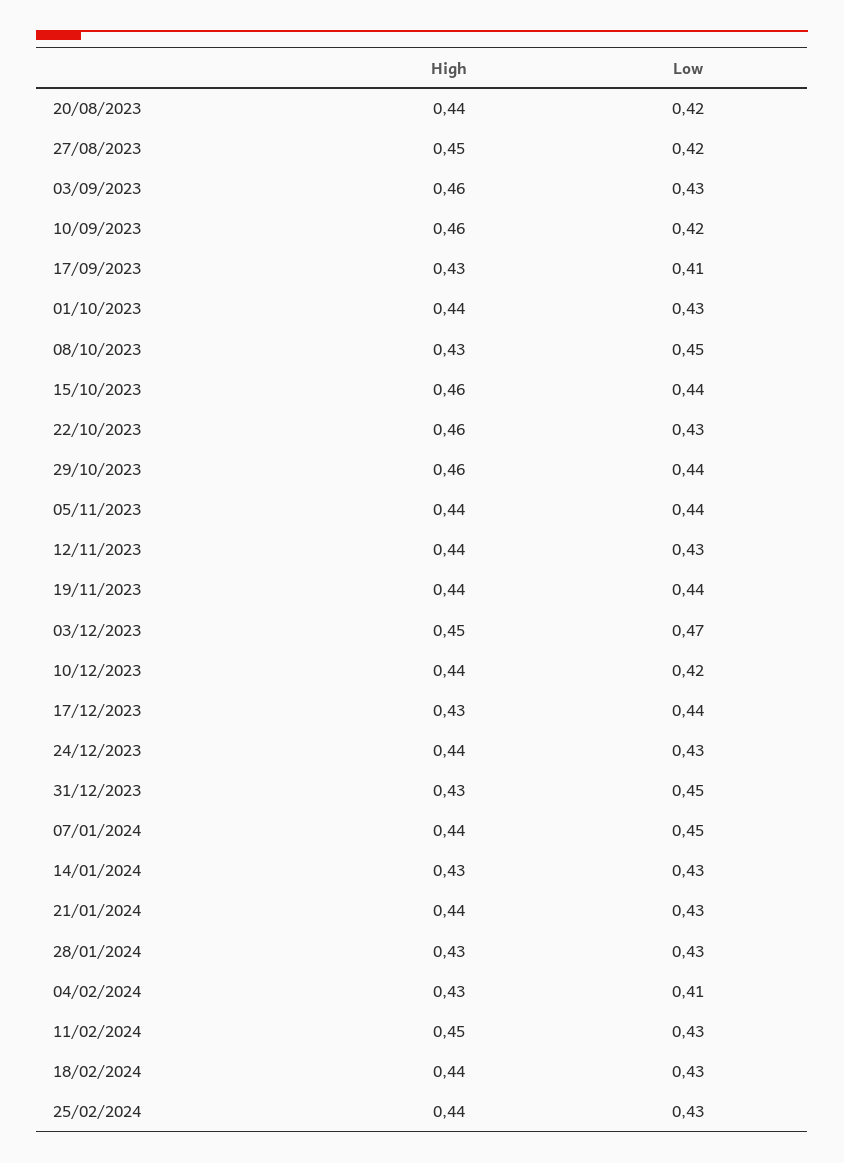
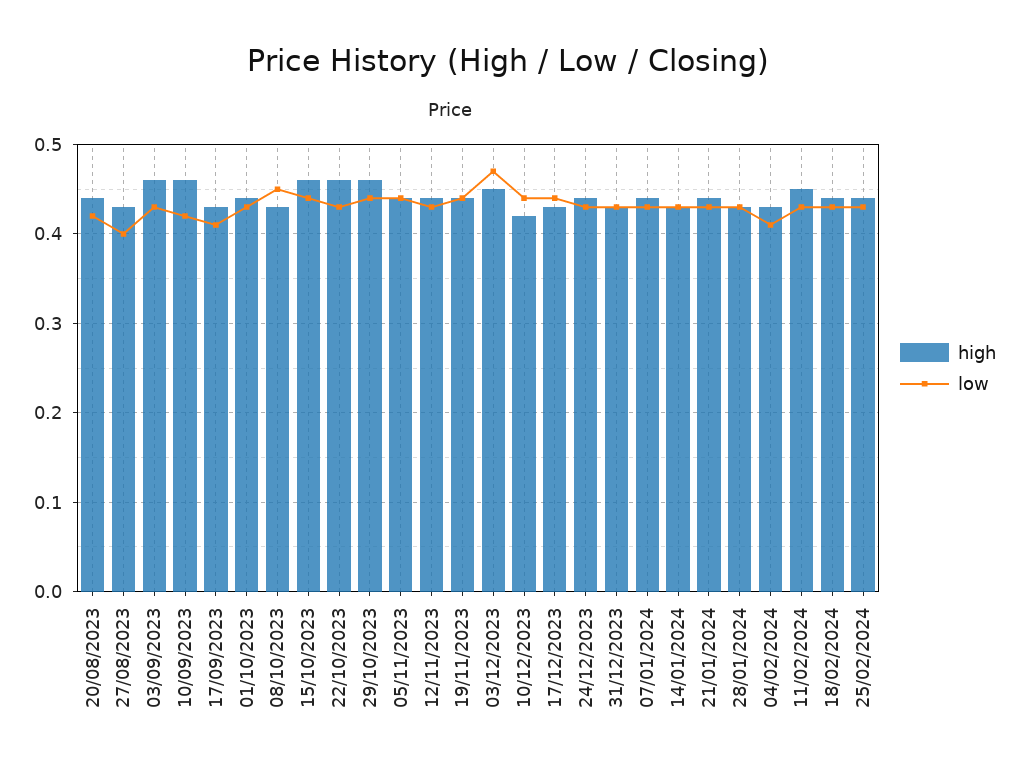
  {
    "High": {
      "20/08/2023": 0.44,
-     "27/08/2023": 0.45,
+     "27/08/2023": 0.43,
      "03/09/2023": 0.46,
      "10/09/2023": 0.46,
      "17/09/2023": 0.43,
      "01/10/2023": 0.44,
      "08/10/2023": 0.43,
      "15/10/2023": 0.46,
      "22/10/2023": 0.46,
      "29/10/2023": 0.46,
      "05/11/2023": 0.44,
      "12/11/2023": 0.44,
      "19/11/2023": 0.44,
      "03/12/2023": 0.45,
-     "10/12/2023": 0.44,
+     "10/12/2023": 0.42,
      "17/12/2023": 0.43,
      "24/12/2023": 0.44,
      "31/12/2023": 0.43,
      "07/01/2024": 0.44,
      "14/01/2024": 0.43,
      "21/01/2024": 0.44,
      "28/01/2024": 0.43,
      "04/02/2024": 0.43,
      "11/02/2024": 0.45,
      "18/02/2024": 0.44,
      "25/02/2024": 0.44
    },
    "Low": {
      "20/08/2023": 0.42,
-     "27/08/2023": 0.42,
+     "27/08/2023": 0.4,
      "03/09/2023": 0.43,
      "10/09/2023": 0.42,
      "17/09/2023": 0.41,
      "01/10/2023": 0.43,
      "08/10/2023": 0.45,
      "15/10/2023": 0.44,
      "22/10/2023": 0.43,
      "29/10/2023": 0.44,
      "05/11/2023": 0.44,
      "12/11/2023": 0.43,
      "19/11/2023": 0.44,
      "03/12/2023": 0.47,
-     "10/12/2023": 0.42,
+     "10/12/2023": 0.44,
      "17/12/2023": 0.44,
      "24/12/2023": 0.43,
-     "31/12/2023": 0.45,
+     "31/12/2023": 0.43,
-     "07/01/2024": 0.45,
+     "07/01/2024": 0.43,
      "14/01/2024": 0.43,
      "21/01/2024": 0.43,
      "28/01/2024": 0.43,
      "04/02/2024": 0.41,
      "11/02/2024": 0.43,
      "18/02/2024": 0.43,
      "25/02/2024": 0.43
    }
  }

